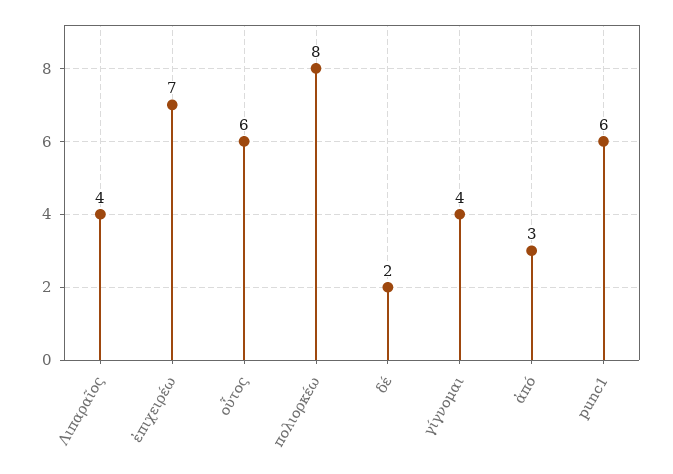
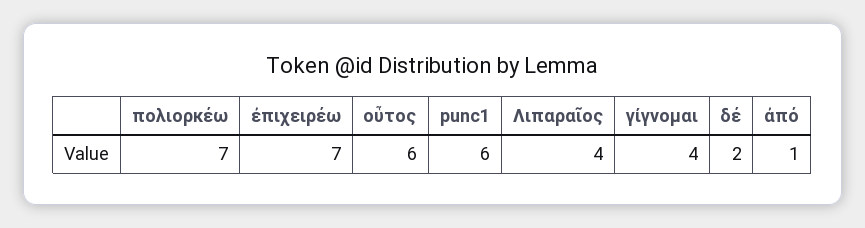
  {
    "Λιπαραῖος": 4,
    "ἐπιχειρέω": 7,
    "οὗτος": 6,
-   "πολιορκέω": 8,
+   "πολιορκέω": 7,
    "δέ": 2,
    "γίγνομαι": 4,
-   "ἀπό": 3,
+   "ἀπό": 1,
    "punc1": 6
  }

